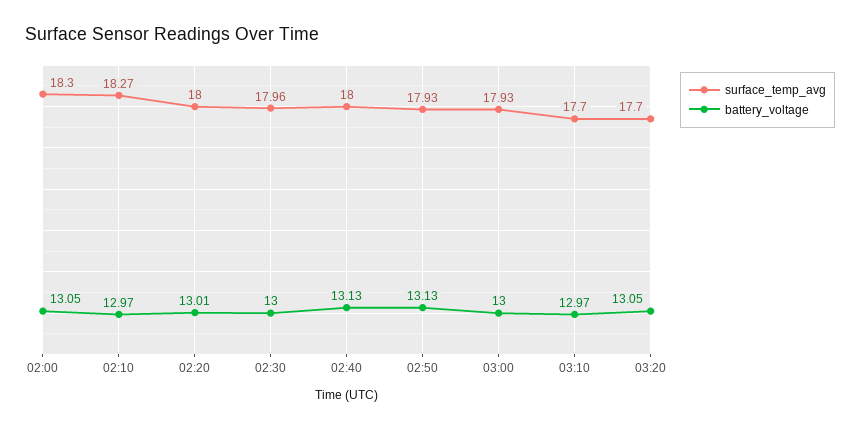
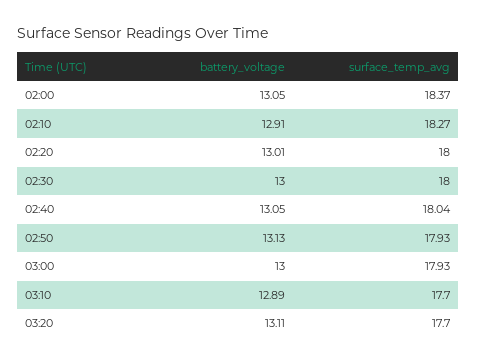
  {
    "surface_temp_avg": {
-     "02:00": 18.3,
+     "02:00": 18.37,
      "02:10": 18.27,
      "02:20": 18,
-     "02:30": 17.96,
+     "02:30": 18,
-     "02:40": 18,
+     "02:40": 18.04,
      "02:50": 17.93,
      "03:00": 17.93,
      "03:10": 17.7,
      "03:20": 17.7
    },
    "battery_voltage": {
      "02:00": 13.05,
-     "02:10": 12.97,
+     "02:10": 12.91,
      "02:20": 13.01,
      "02:30": 13,
-     "02:40": 13.13,
+     "02:40": 13.05,
      "02:50": 13.13,
      "03:00": 13,
-     "03:10": 12.97,
+     "03:10": 12.89,
-     "03:20": 13.05
+     "03:20": 13.11
    }
  }

